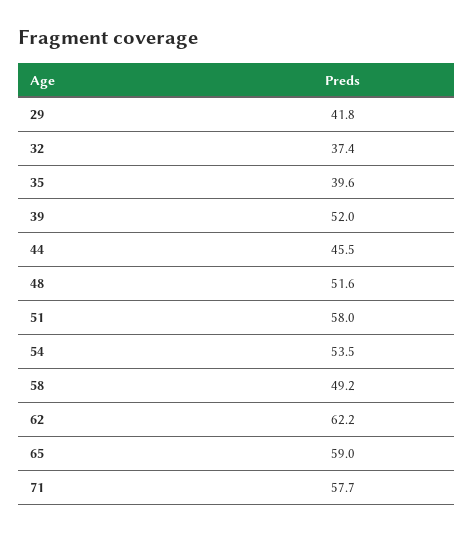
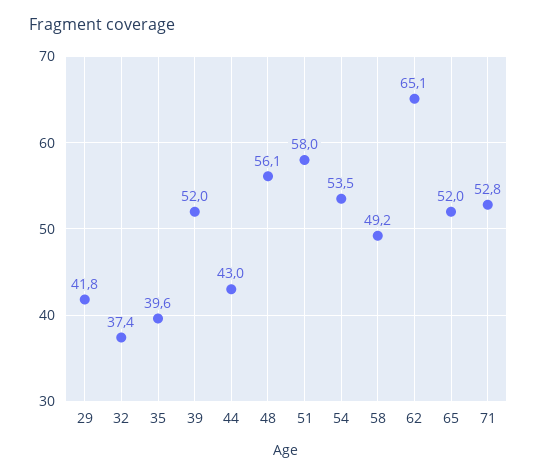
  {
    "29": 41.8,
    "32": 37.4,
    "35": 39.6,
    "39": 52,
-   "44": 45.5,
+   "44": 43,
-   "48": 51.6,
+   "48": 56.1,
    "51": 58,
    "54": 53.5,
    "58": 49.2,
-   "62": 62.2,
+   "62": 65.1,
-   "65": 59,
+   "65": 52,
-   "71": 57.7
+   "71": 52.8
  }

